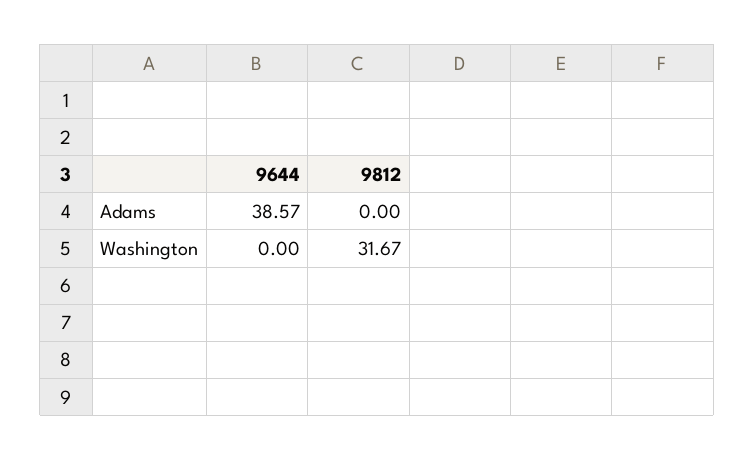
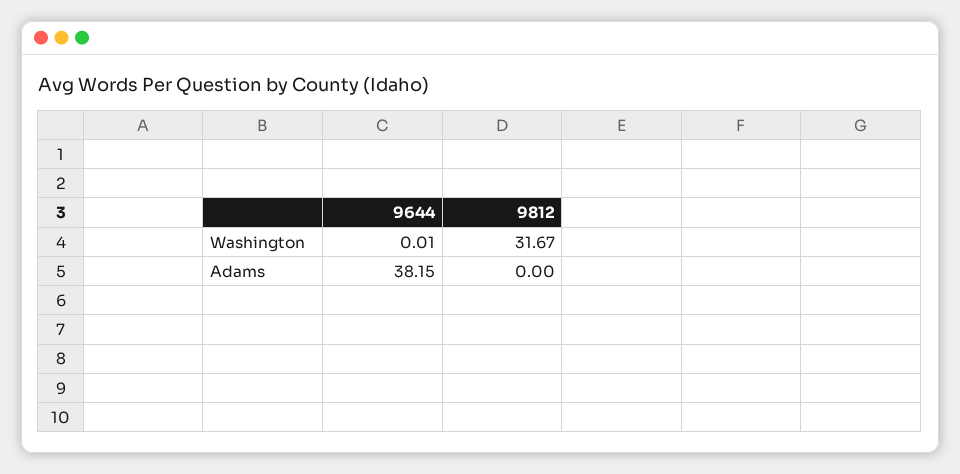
  {
    "9644": {
-     "Adams": 38.57,
+     "Adams": 38.15,
-     "Washington": 0
+     "Washington": 0.01
    },
    "9812": {
      "Adams": 0,
      "Washington": 31.67
    }
  }

